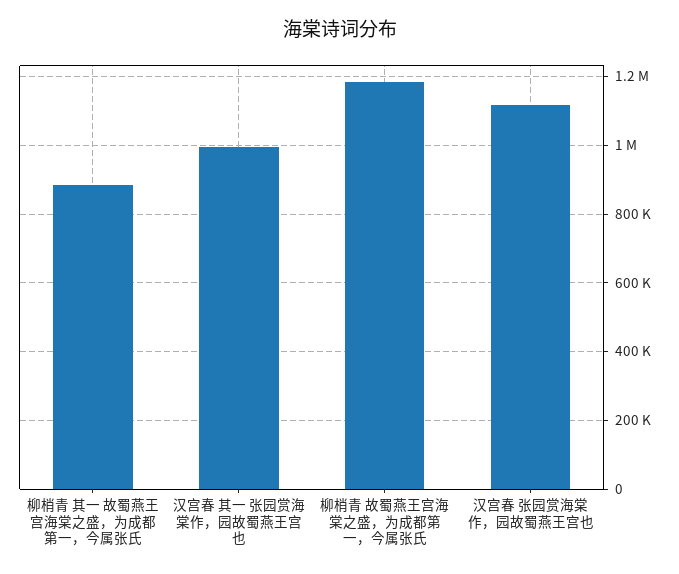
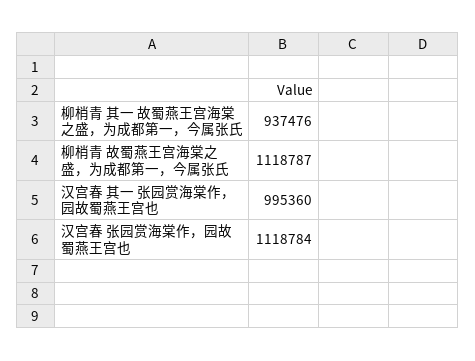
  {
-   "柳梢青 其一 故蜀燕王宫海棠之盛，为成都第一，今属张氏": 880000,
+   "柳梢青 其一 故蜀燕王宫海棠之盛，为成都第一，今属张氏": 937476,
    "汉宫春 其一 张园赏海棠作，园故蜀燕王宫也": 995360,
-   "柳梢青 故蜀燕王宫海棠之盛，为成都第一，今属张氏": 1180000,
+   "柳梢青 故蜀燕王宫海棠之盛，为成都第一，今属张氏": 1118787,
    "汉宫春 张园赏海棠作，园故蜀燕王宫也": 1118784
  }

